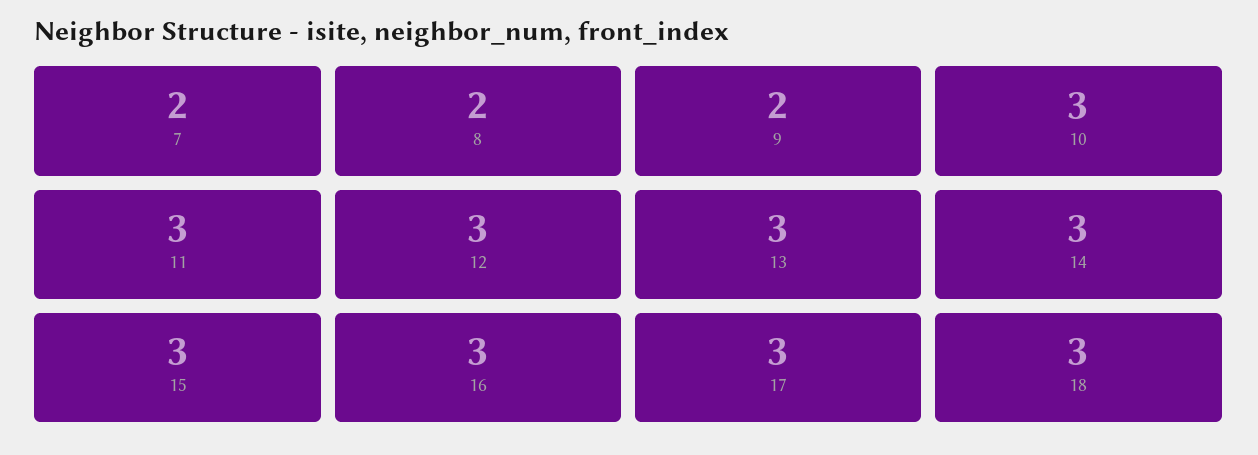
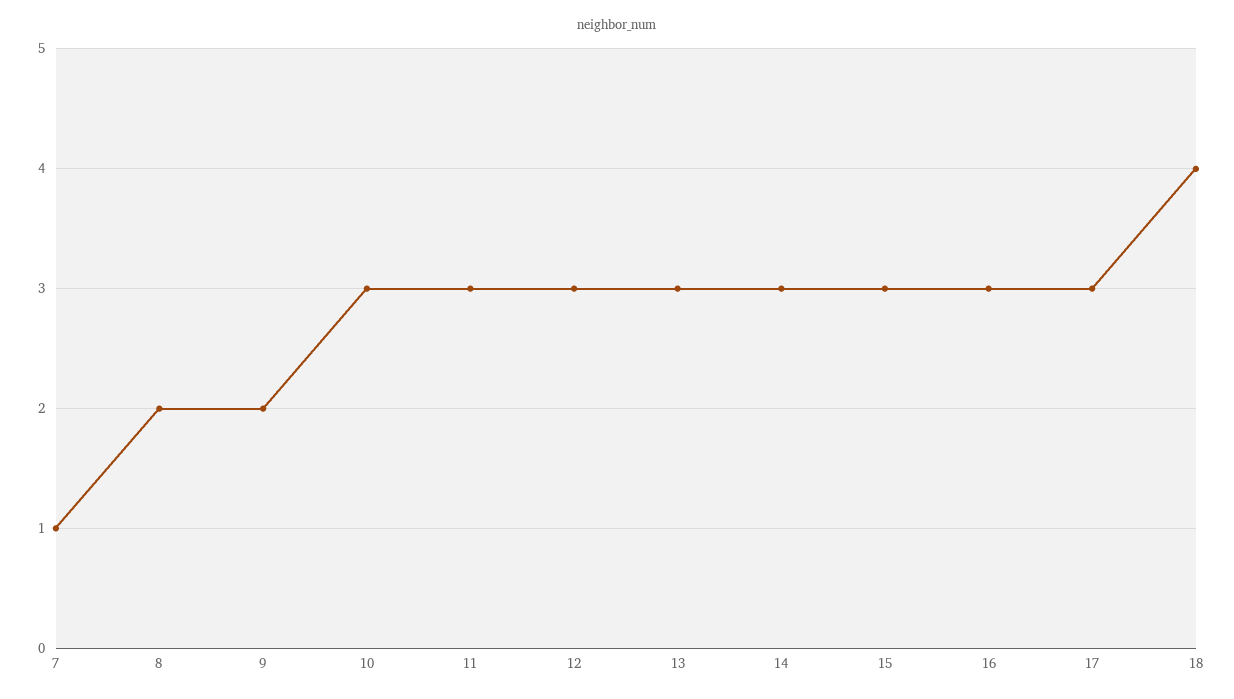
  {
-   "7": 2,
+   "7": 1,
    "8": 2,
    "9": 2,
    "10": 3,
    "11": 3,
    "12": 3,
    "13": 3,
    "14": 3,
    "15": 3,
    "16": 3,
    "17": 3,
-   "18": 3
+   "18": 4
  }

